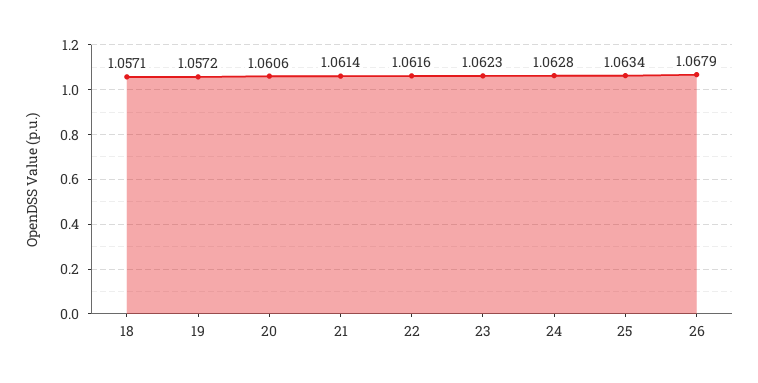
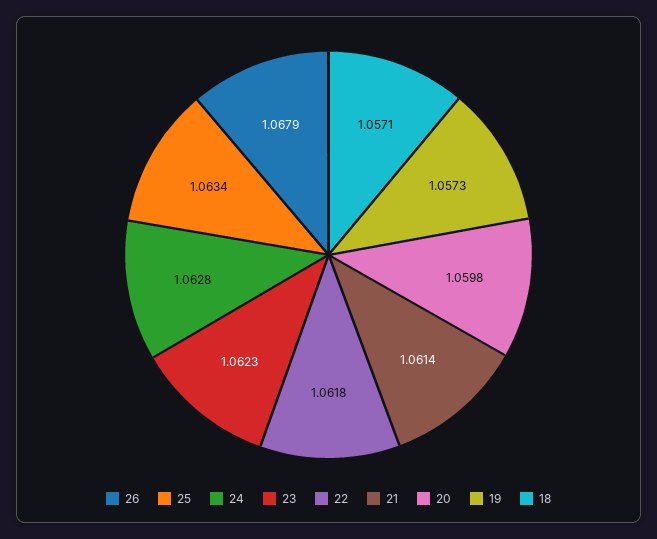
  {
    "18": 1.0571,
-   "19": 1.0572,
+   "19": 1.0573,
-   "20": 1.0606,
+   "20": 1.0598,
    "21": 1.0614,
-   "22": 1.0616,
+   "22": 1.0618,
    "23": 1.0623,
    "24": 1.0628,
    "25": 1.0634,
    "26": 1.0679
  }

